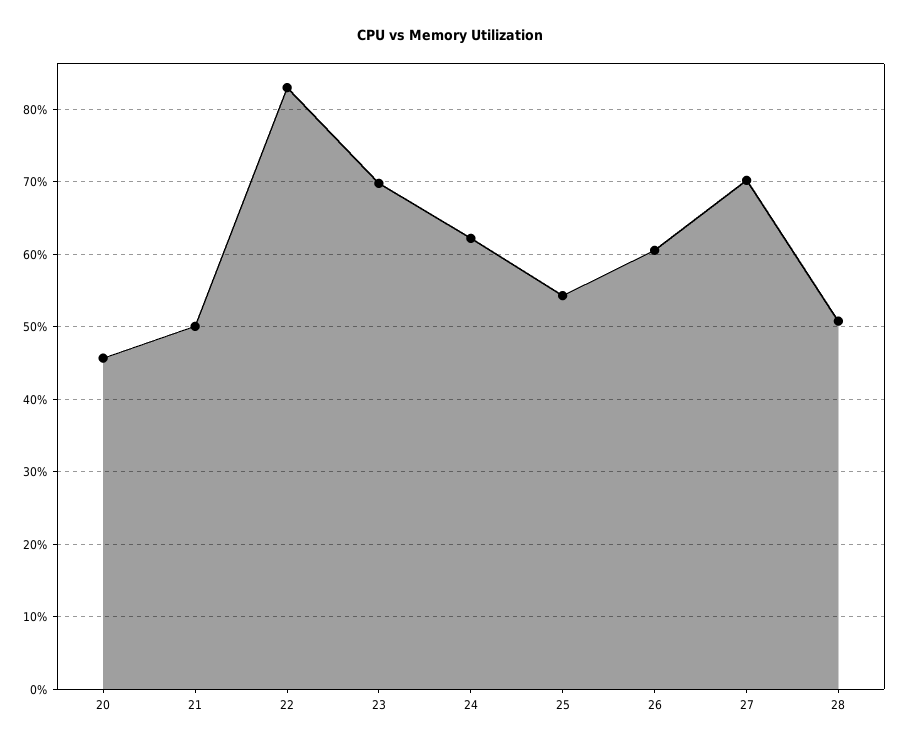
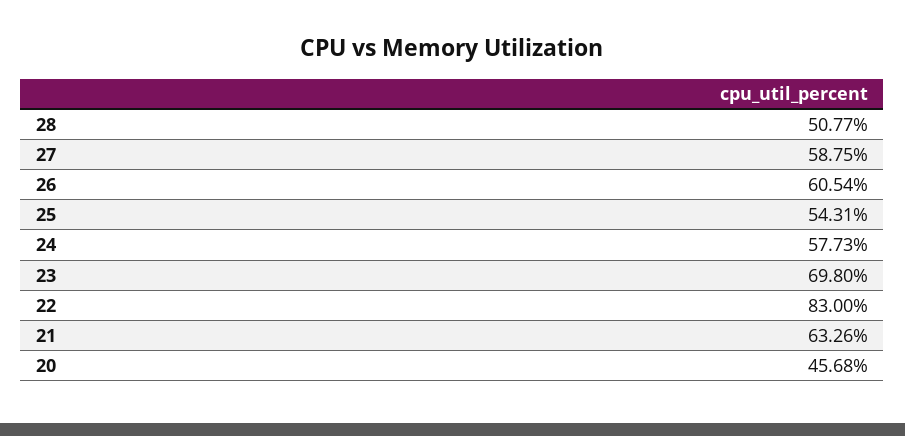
  {
    "20": 45.68,
-   "21": 50,
+   "21": 63.26,
    "22": 83,
    "23": 69.8,
-   "24": 62,
+   "24": 57.73,
    "25": 54.31,
    "26": 60.54,
-   "27": 70,
+   "27": 58.75,
    "28": 50.77
  }

